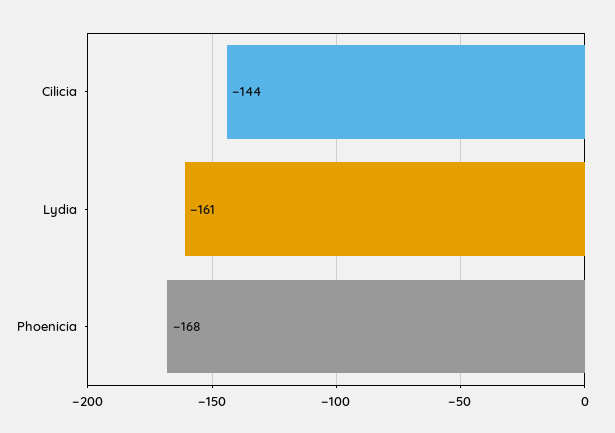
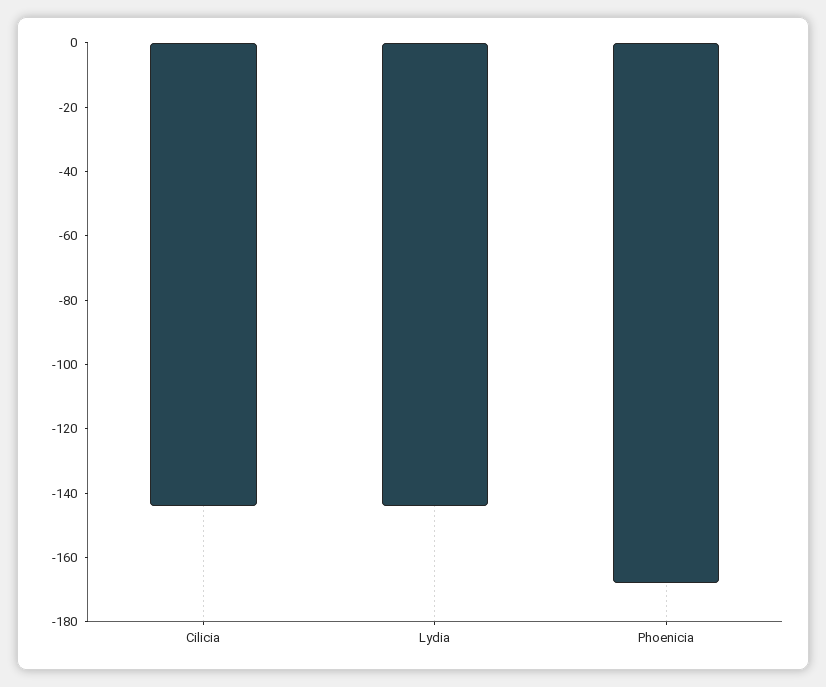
  {
    "Cilicia": -144,
-   "Lydia": -161,
+   "Lydia": -145,
    "Phoenicia": -168
  }

